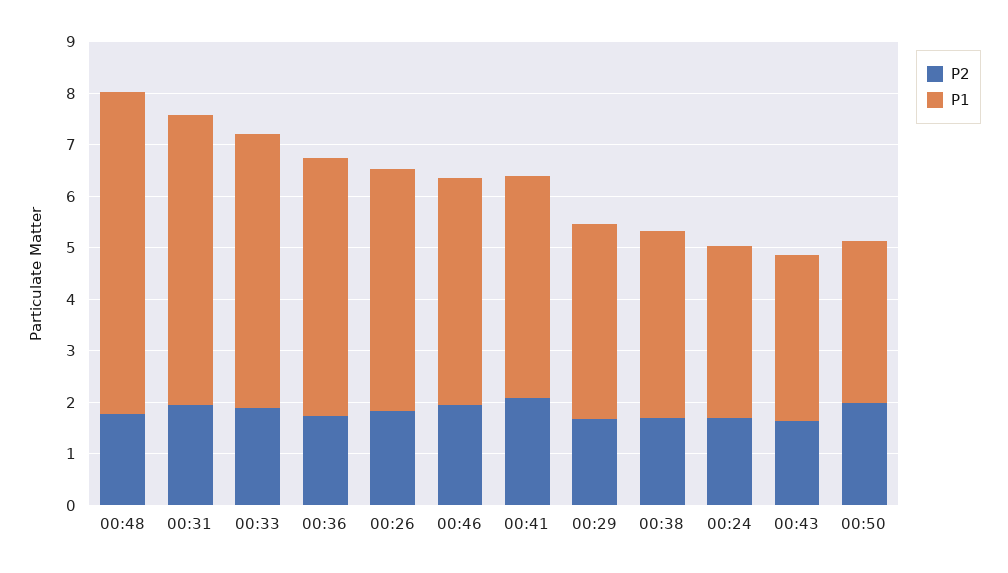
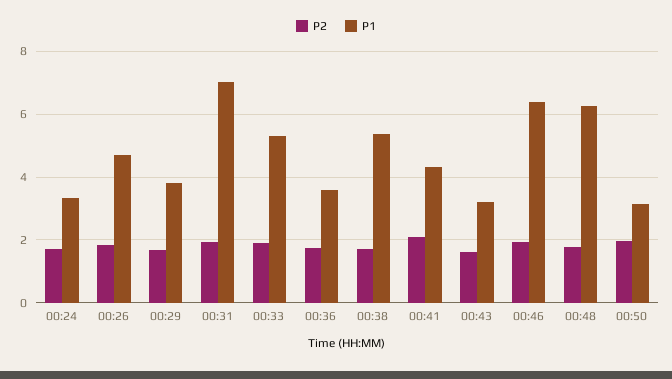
  {
    "P2": {
      "00:48": 1.8,
      "00:31": 2,
      "00:33": 2,
      "00:36": 1.8,
      "00:26": 1.8,
      "00:46": 2,
      "00:41": 2,
      "00:29": 1.6,
      "00:38": 1.8,
      "00:24": 1.8,
      "00:43": 1.6,
      "00:50": 2
    },
    "P1": {
      "00:48": 6.2,
-     "00:31": 5.6,
+     "00:31": 7,
      "00:33": 5.4,
-     "00:36": 5,
+     "00:36": 3.6,
      "00:26": 4.8,
-     "00:46": 4.4,
+     "00:46": 6.4,
      "00:41": 4.4,
      "00:29": 3.8,
-     "00:38": 3.6,
+     "00:38": 5.4,
      "00:24": 3.4,
      "00:43": 3.2,
      "00:50": 3.2
    }
  }

